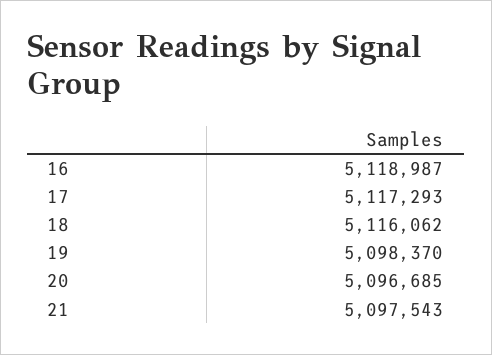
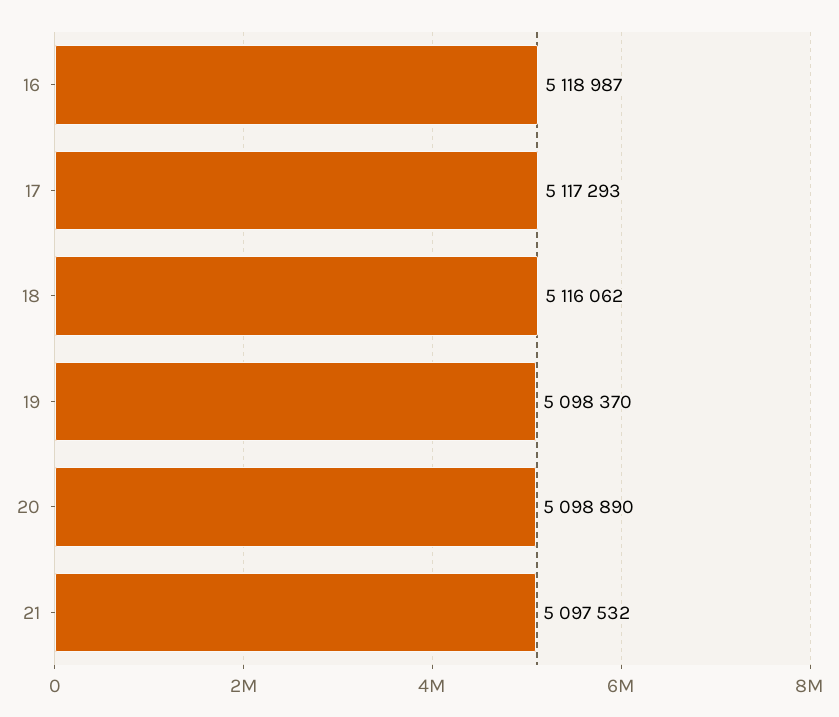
  {
    "16": 5118987,
    "17": 5117293,
    "18": 5116062,
    "19": 5098370,
-   "20": 5096685,
+   "20": 5098890,
-   "21": 5097543
+   "21": 5097532
  }

